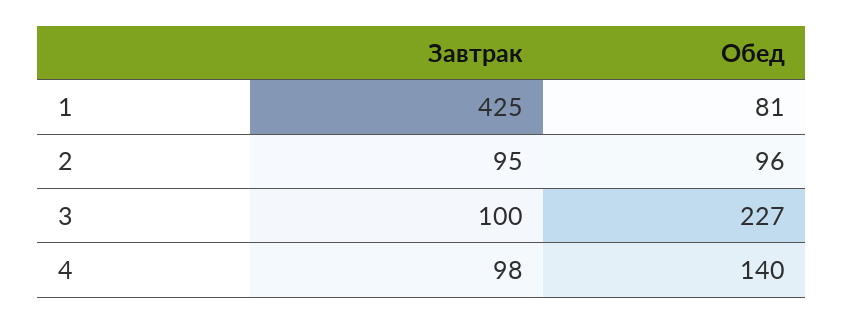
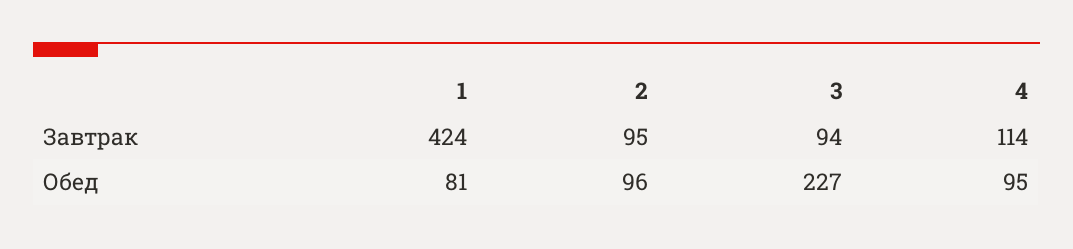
  {
    "Завтрак": {
-     "1": 425,
+     "1": 424,
      "2": 95,
-     "3": 100,
+     "3": 94,
-     "4": 98
+     "4": 114
    },
    "Обед": {
      "1": 81,
      "2": 96,
      "3": 227,
-     "4": 140
+     "4": 95
    }
  }

